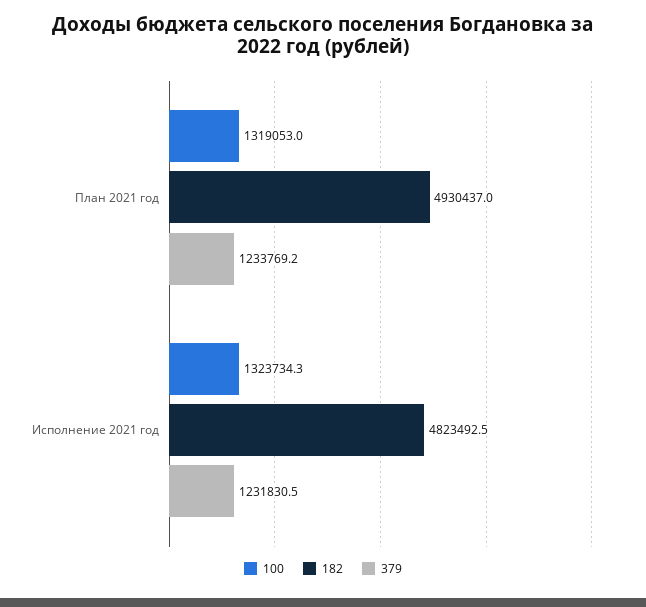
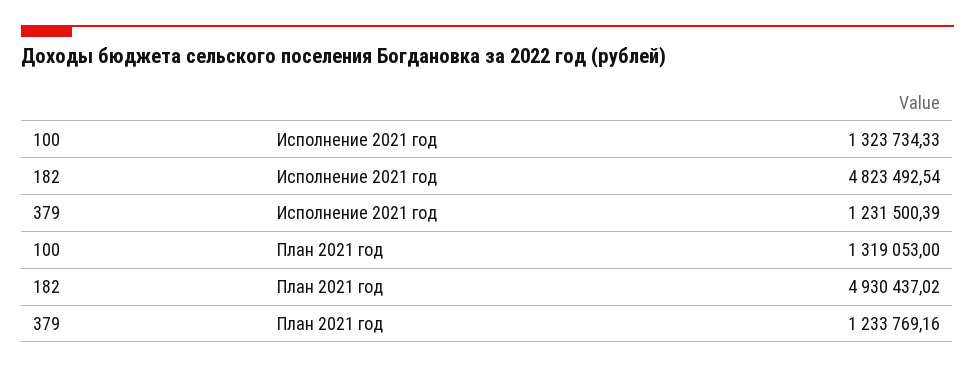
  {
    "100": {
      "План 2021 год": 1319053,
      "Исполнение 2021 год": 1323734.33
    },
    "182": {
      "План 2021 год": 4930437.02,
      "Исполнение 2021 год": 4823492.54
    },
    "379": {
      "План 2021 год": 1233769.16,
-     "Исполнение 2021 год": 1231830.5
+     "Исполнение 2021 год": 1231500.39
    }
  }

